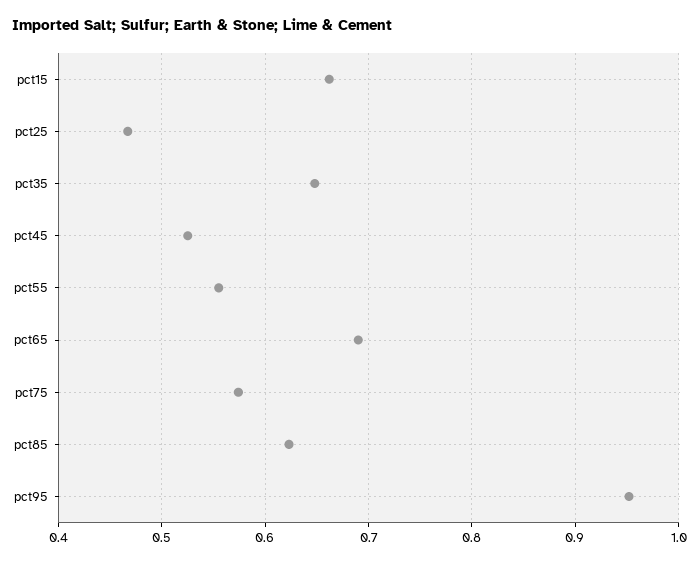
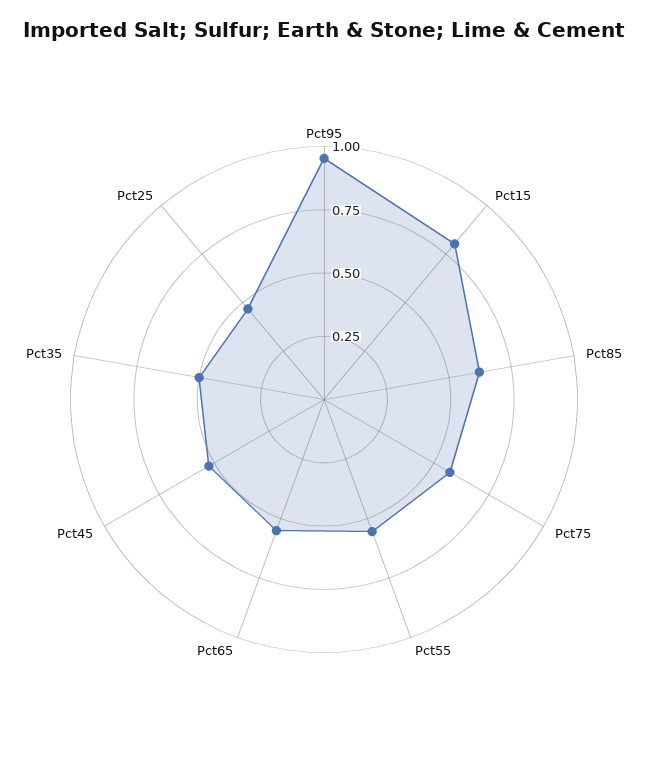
  {
-   "pct15": 0.66,
+   "pct15": 0.8,
    "pct25": 0.47,
-   "pct35": 0.65,
+   "pct35": 0.5,
    "pct45": 0.53,
    "pct55": 0.56,
-   "pct65": 0.69,
+   "pct65": 0.55,
    "pct75": 0.57,
    "pct85": 0.62,
    "pct95": 0.95
  }

